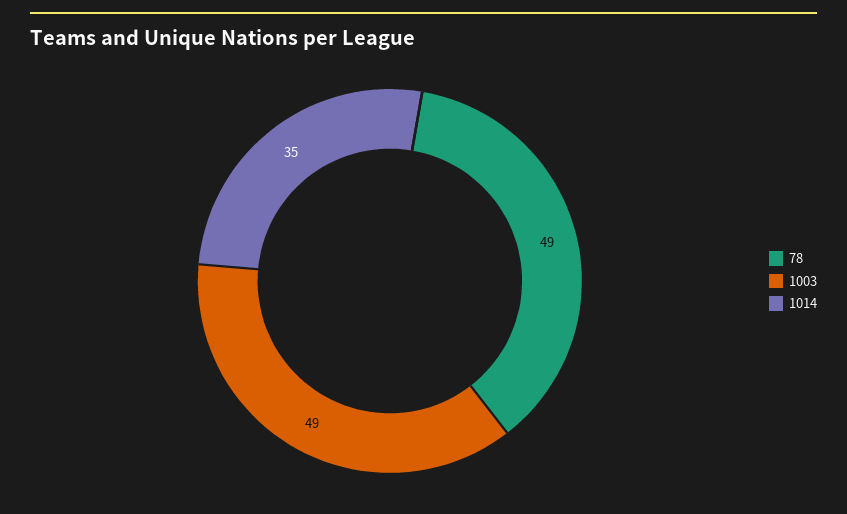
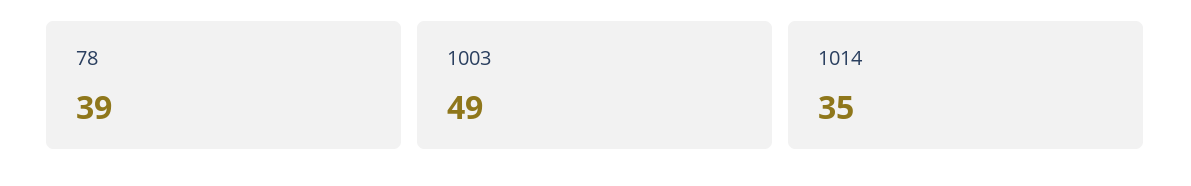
  {
-   "78": 49,
+   "78": 39,
    "1003": 49,
    "1014": 35
  }

